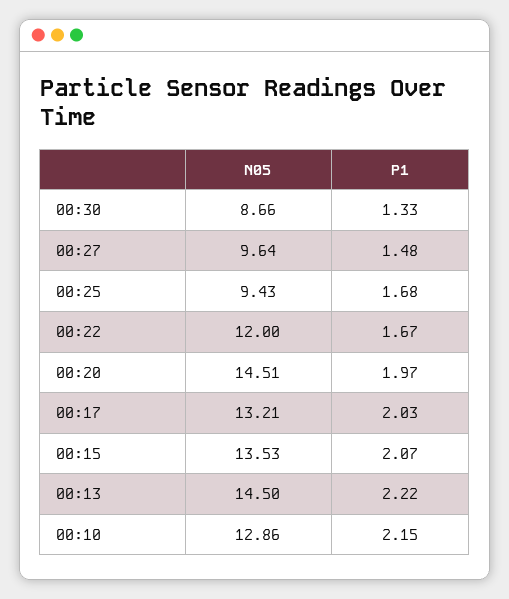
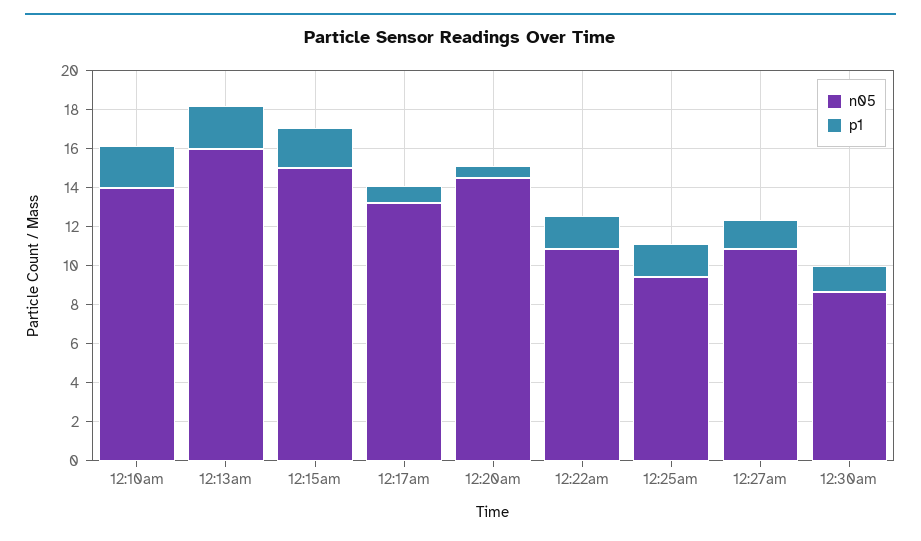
  {
    "N05": {
      "00:30": 8.66,
-     "00:27": 9.64,
+     "00:27": 11,
      "00:25": 9.43,
-     "00:22": 12,
+     "00:22": 11,
      "00:20": 14.51,
      "00:17": 13.21,
-     "00:15": 13.53,
+     "00:15": 15,
-     "00:13": 14.5,
+     "00:13": 16,
-     "00:10": 12.86
+     "00:10": 14
    },
    "P1": {
      "00:30": 1.33,
      "00:27": 1.48,
      "00:25": 1.68,
      "00:22": 1.67,
-     "00:20": 1.97,
+     "00:20": 0.5,
-     "00:17": 2.03,
+     "00:17": 1,
      "00:15": 2.07,
      "00:13": 2.22,
      "00:10": 2.15
    }
  }

